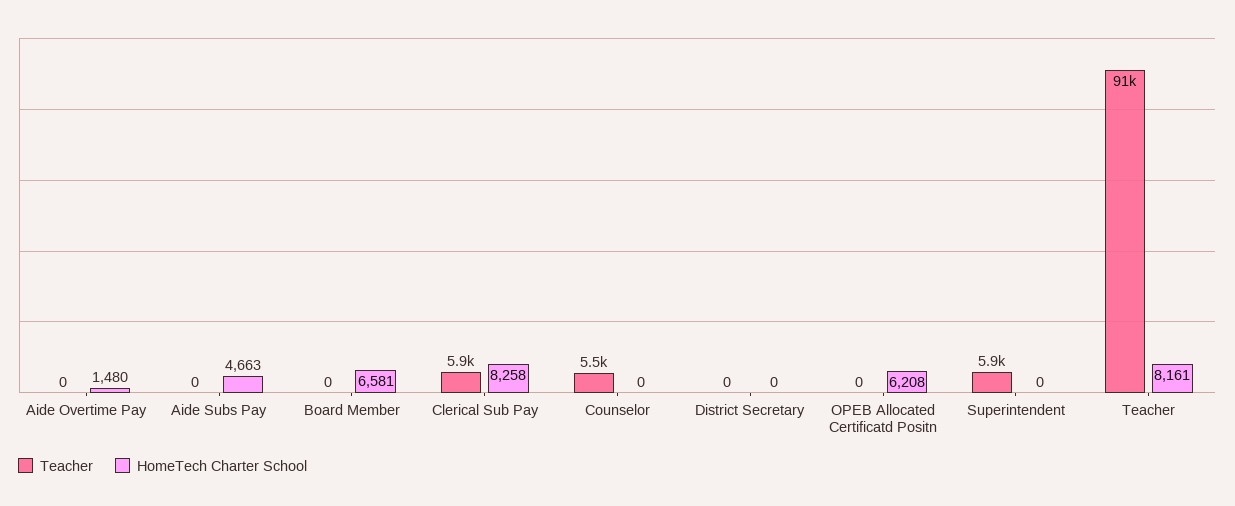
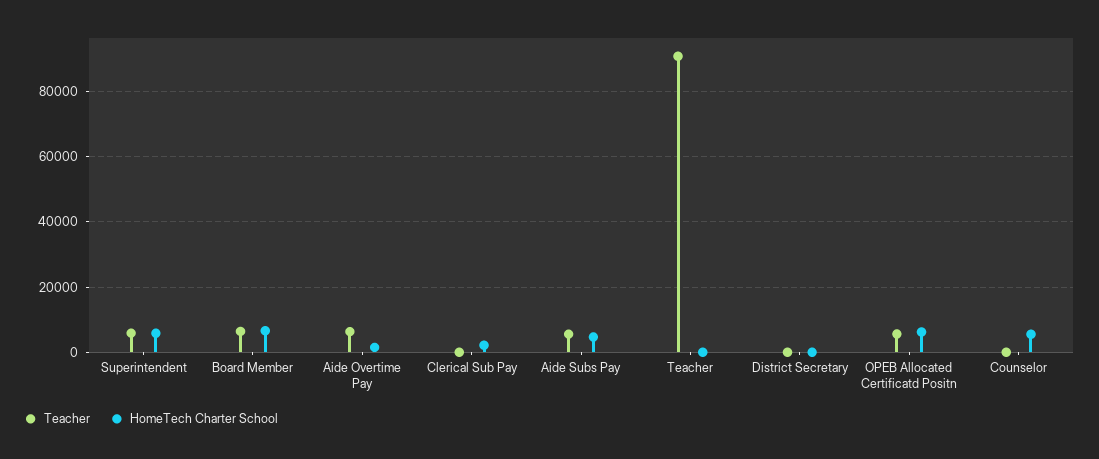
  {
    "Teacher": {
-     "Aide Overtime Pay": 0,
+     "Aide Overtime Pay": 6000,
-     "Aide Subs Pay": 0,
+     "Aide Subs Pay": 6000,
-     "Board Member": 0,
+     "Board Member": 6000,
-     "Clerical Sub Pay": 5900,
+     "Clerical Sub Pay": 0,
-     "Counselor": 5500,
+     "Counselor": 0,
      "District Secretary": 0,
-     "OPEB Allocated Certificatd Positn": 0,
+     "OPEB Allocated Certificatd Positn": 6000,
      "Superintendent": 5900,
      "Teacher": 91000
    },
    "HomeTech Charter School": {
      "Aide Overtime Pay": 1480,
      "Aide Subs Pay": 4663,
      "Board Member": 6581,
-     "Clerical Sub Pay": 8258,
+     "Clerical Sub Pay": 2000,
-     "Counselor": 0,
+     "Counselor": 6000,
      "District Secretary": 0,
      "OPEB Allocated Certificatd Positn": 6208,
-     "Superintendent": 0,
+     "Superintendent": 6000,
-     "Teacher": 8161
+     "Teacher": 0
    }
  }

